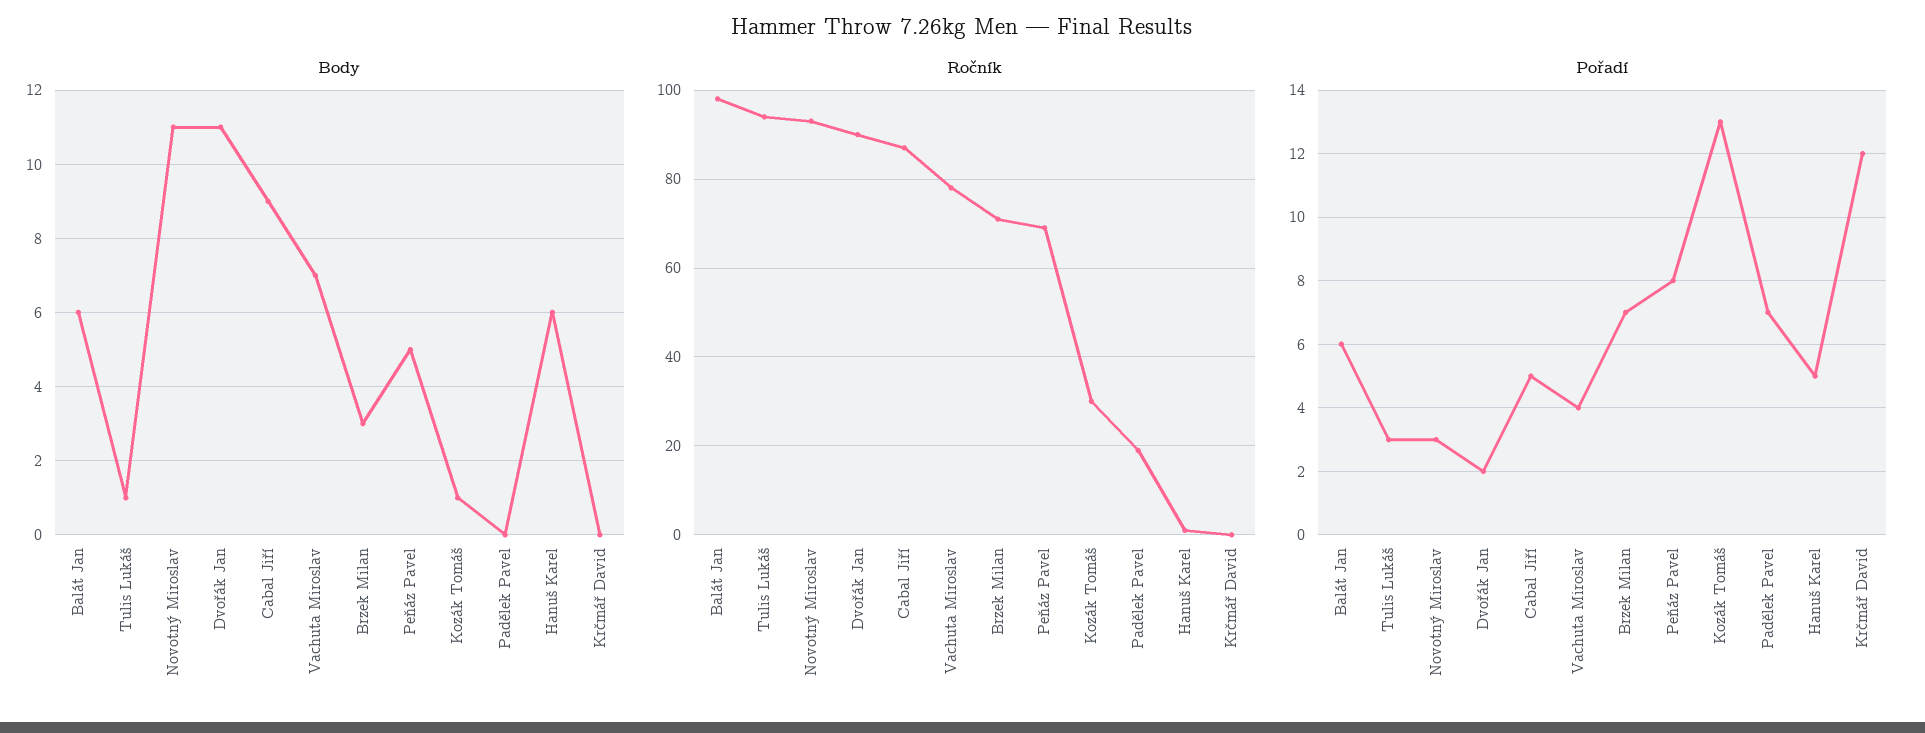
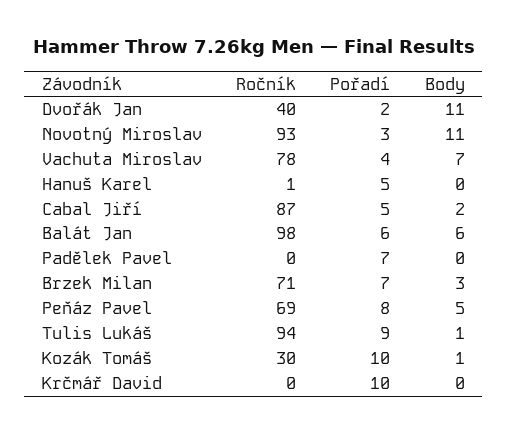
  {
    "Body": {
      "Balát Jan": 6,
      "Tulis Lukáš": 1,
      "Novotný Miroslav": 11,
      "Dvořák Jan": 11,
-     "Cabal Jiří": 9,
+     "Cabal Jiří": 2,
      "Vachuta Miroslav": 7,
      "Brzek Milan": 3,
      "Peňáz Pavel": 5,
      "Kozák Tomáš": 1,
      "Padělek Pavel": 0,
-     "Hanuš Karel": 6,
+     "Hanuš Karel": 0,
      "Krčmář David": 0
    },
    "Ročník": {
      "Balát Jan": 98,
      "Tulis Lukáš": 94,
      "Novotný Miroslav": 93,
-     "Dvořák Jan": 90,
+     "Dvořák Jan": 40,
      "Cabal Jiří": 87,
      "Vachuta Miroslav": 78,
      "Brzek Milan": 71,
      "Peňáz Pavel": 69,
      "Kozák Tomáš": 30,
-     "Padělek Pavel": 20,
+     "Padělek Pavel": 0,
      "Hanuš Karel": 1,
      "Krčmář David": 0
    },
    "Pořadí": {
      "Balát Jan": 6,
-     "Tulis Lukáš": 3,
+     "Tulis Lukáš": 9,
      "Novotný Miroslav": 3,
      "Dvořák Jan": 2,
      "Cabal Jiří": 5,
      "Vachuta Miroslav": 4,
      "Brzek Milan": 7,
      "Peňáz Pavel": 8,
-     "Kozák Tomáš": 13,
+     "Kozák Tomáš": 10,
      "Padělek Pavel": 7,
      "Hanuš Karel": 5,
-     "Krčmář David": 12
+     "Krčmář David": 10
    }
  }

